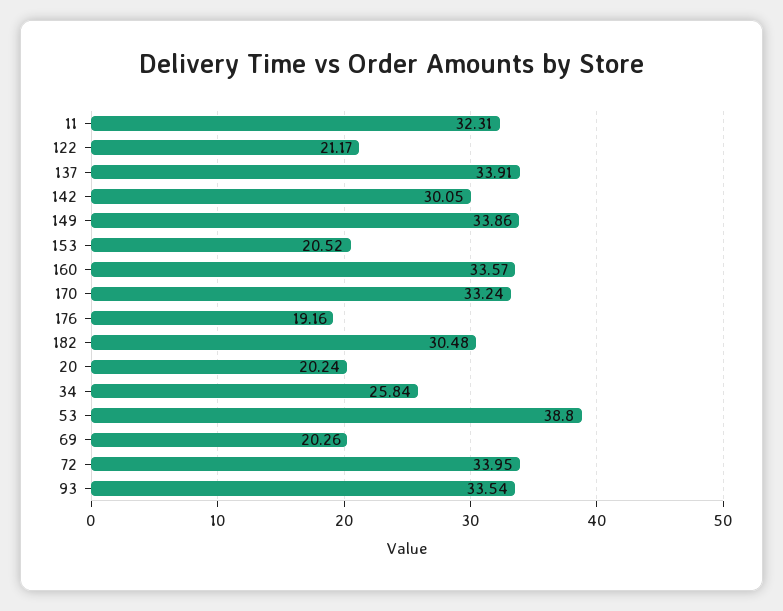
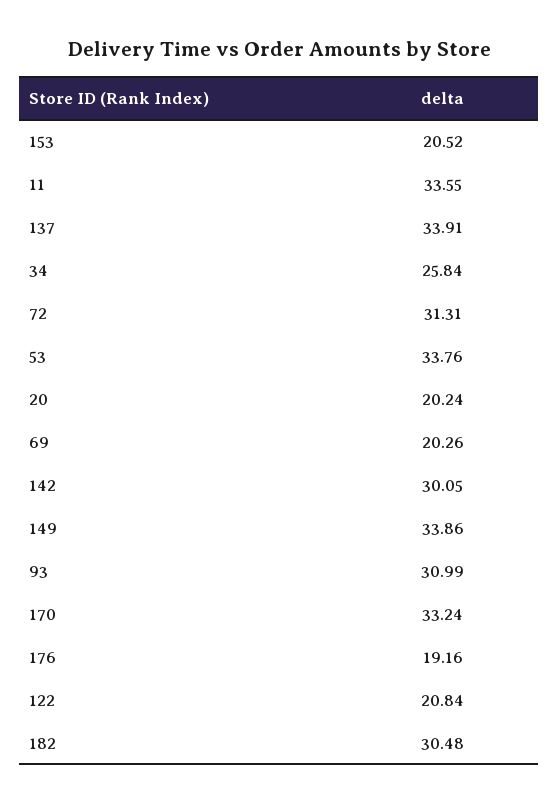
  {
-   "11": 32.31,
+   "11": 33.55,
-   "122": 21.17,
+   "122": 20.84,
    "137": 33.91,
    "142": 30.05,
    "149": 33.86,
    "153": 20.52,
-   "160": 33.57,
    "170": 33.24,
    "176": 19.16,
    "182": 30.48,
    "20": 20.24,
    "34": 25.84,
-   "53": 38.8,
+   "53": 33.76,
    "69": 20.26,
-   "72": 33.95,
+   "72": 31.31,
-   "93": 33.54
+   "93": 30.99
  }

